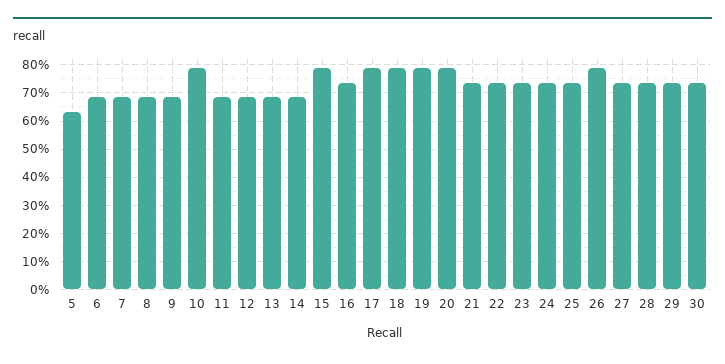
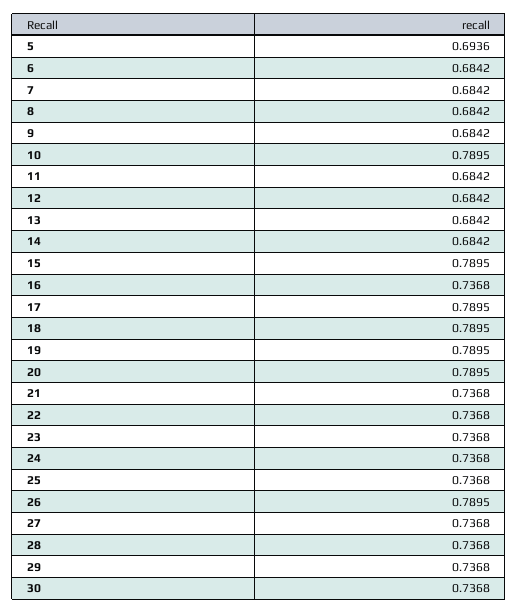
  {
-   "5": 0.625,
+   "5": 0.6936,
    "6": 0.6842,
    "7": 0.6842,
    "8": 0.6842,
    "9": 0.6842,
    "10": 0.7895,
    "11": 0.6842,
    "12": 0.6842,
    "13": 0.6842,
    "14": 0.6842,
    "15": 0.7895,
    "16": 0.7368,
    "17": 0.7895,
    "18": 0.7895,
    "19": 0.7895,
    "20": 0.7895,
    "21": 0.7368,
    "22": 0.7368,
    "23": 0.7368,
    "24": 0.7368,
    "25": 0.7368,
    "26": 0.7895,
    "27": 0.7368,
    "28": 0.7368,
    "29": 0.7368,
    "30": 0.7368
  }

